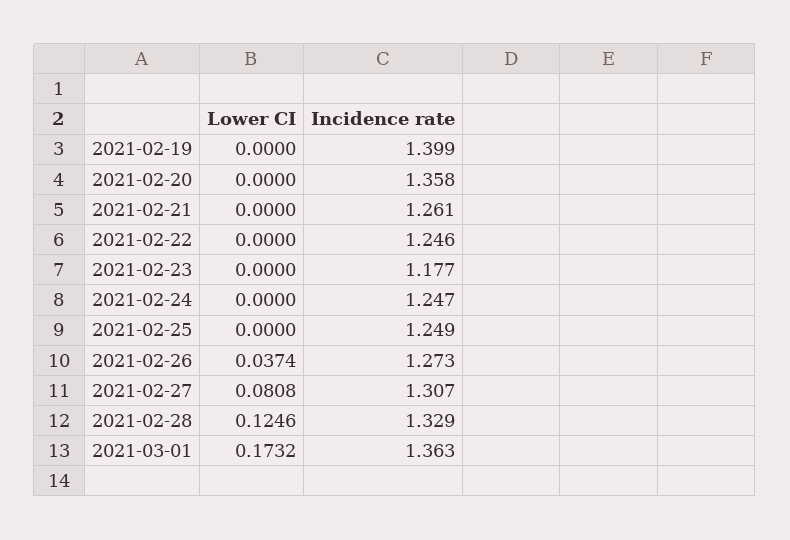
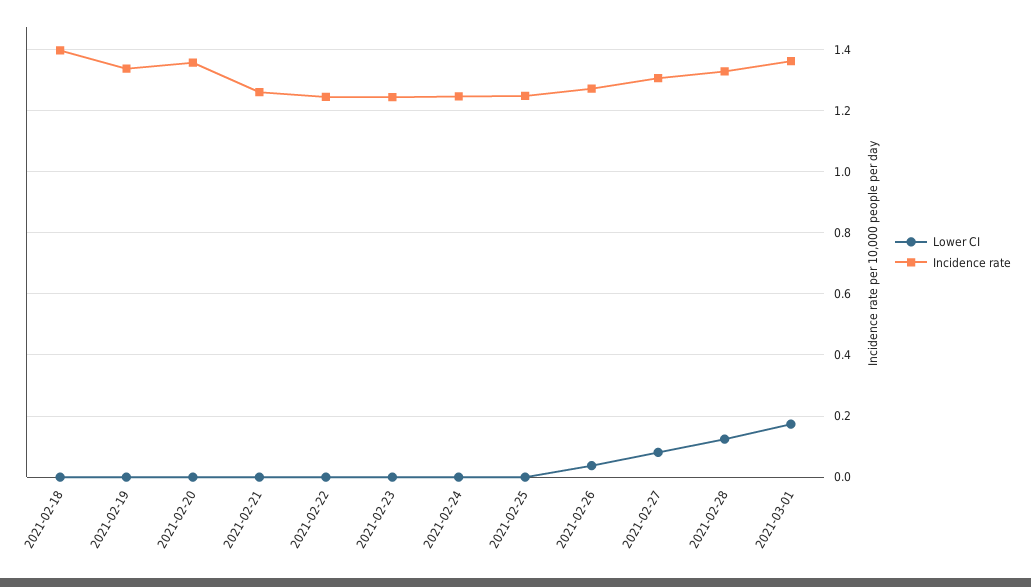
  {
    "Lower CI": {
      "2021-02-19": 0,
      "2021-02-20": 0,
      "2021-02-21": 0,
      "2021-02-22": 0,
      "2021-02-23": 0,
      "2021-02-24": 0,
      "2021-02-25": 0,
      "2021-02-26": 0.0374,
      "2021-02-27": 0.0808,
      "2021-02-28": 0.1246,
-     "2021-03-01": 0.1732
+     "2021-03-01": 0.1732,
+     "2021-02-18": 0
    },
    "Incidence rate": {
-     "2021-02-19": 1.399,
+     "2021-02-19": 1.34,
      "2021-02-20": 1.358,
      "2021-02-21": 1.261,
      "2021-02-22": 1.246,
-     "2021-02-23": 1.177,
+     "2021-02-23": 1.24,
      "2021-02-24": 1.247,
      "2021-02-25": 1.249,
      "2021-02-26": 1.273,
      "2021-02-27": 1.307,
      "2021-02-28": 1.329,
-     "2021-03-01": 1.363
+     "2021-03-01": 1.363,
+     "2021-02-18": 1.4
    }
  }

